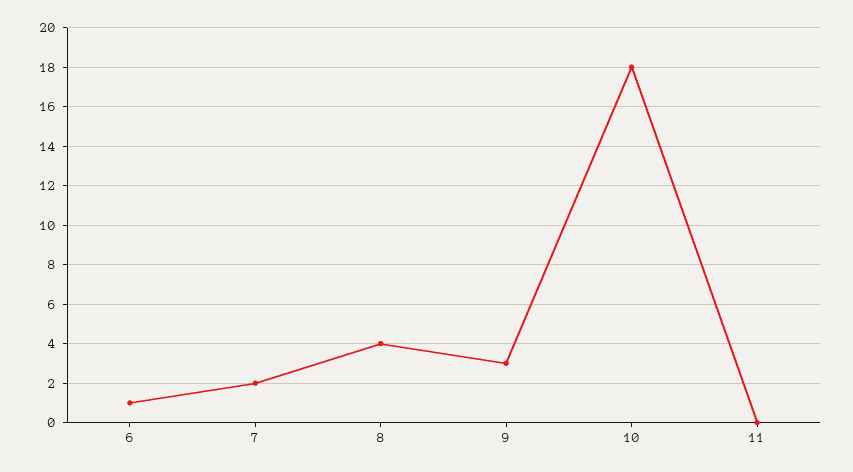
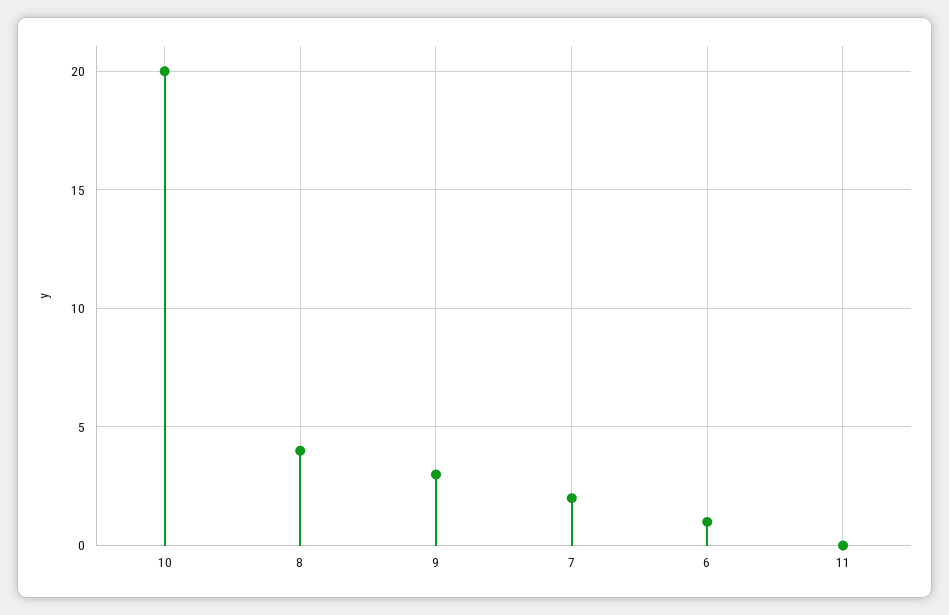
  {
    "6": 1,
    "7": 2,
    "8": 4,
    "9": 3,
-   "10": 18,
+   "10": 20,
    "11": 0
  }

